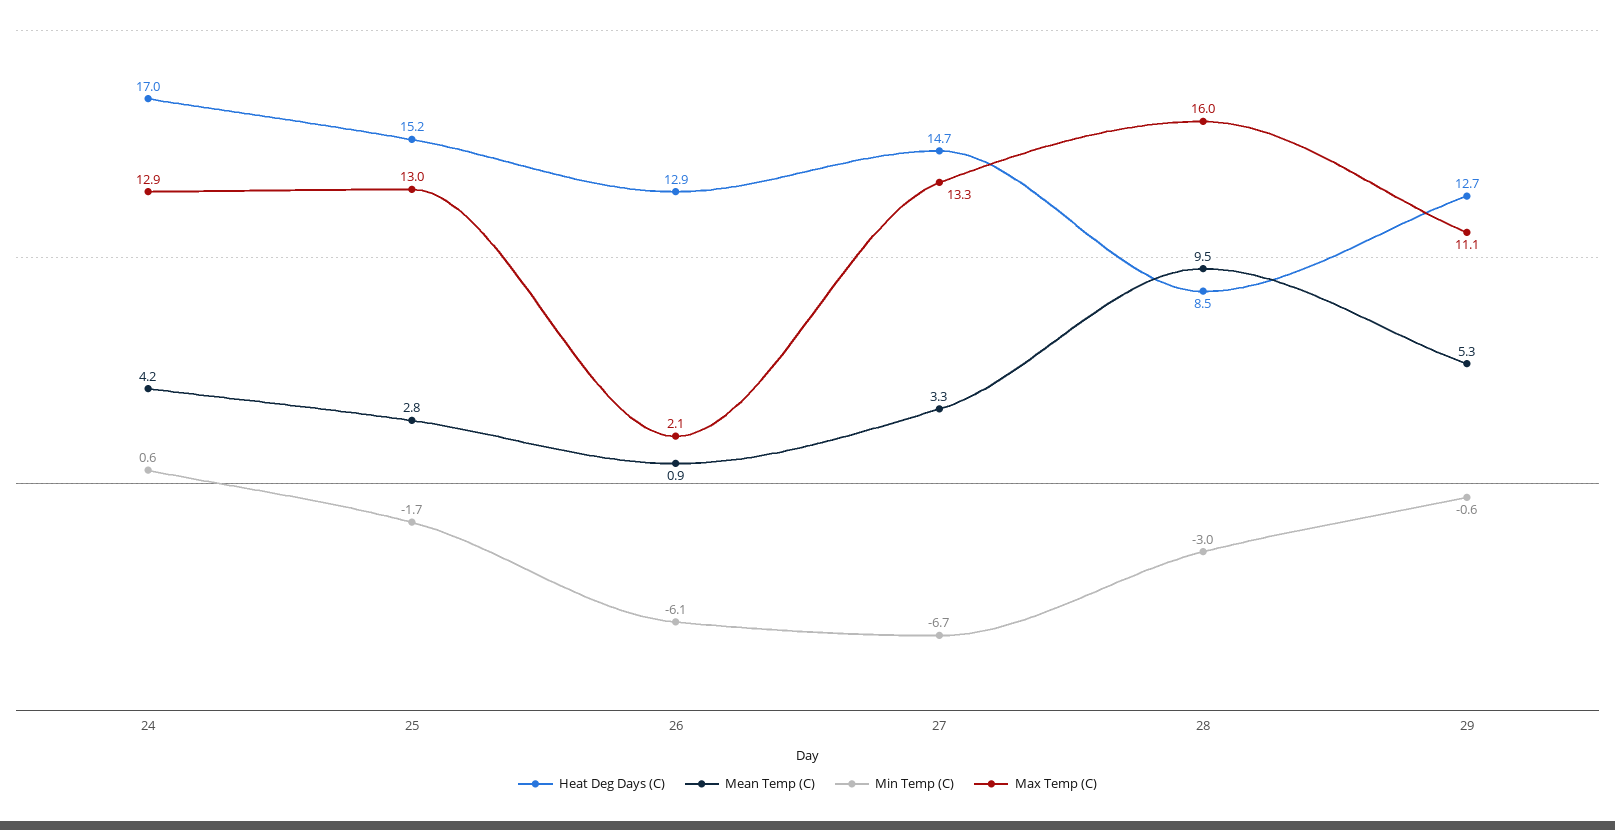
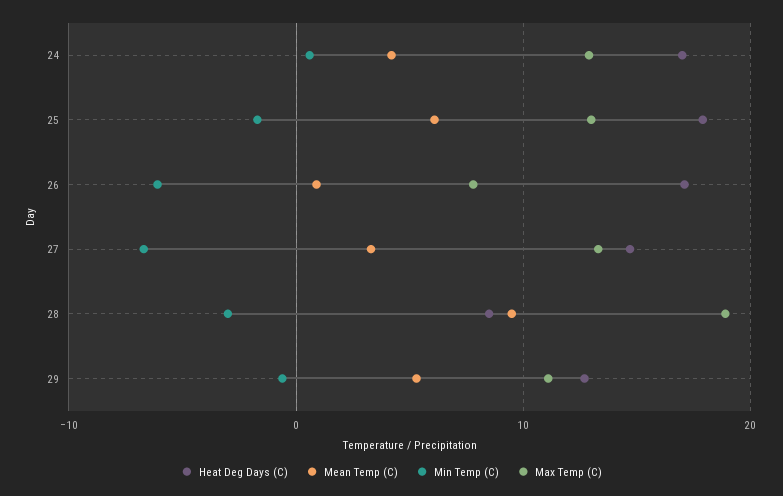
  {
    "Heat Deg Days (C)": {
      "24": 17,
-     "25": 15.2,
+     "25": 18,
-     "26": 12.9,
+     "26": 17,
      "27": 14.7,
      "28": 8.5,
      "29": 12.7
    },
    "Mean Temp (C)": {
      "24": 4.2,
-     "25": 2.8,
+     "25": 6,
      "26": 0.9,
      "27": 3.3,
      "28": 9.5,
      "29": 5.3
    },
    "Min Temp (C)": {
      "24": 0.6,
      "25": -1.7,
      "26": -6.1,
      "27": -6.7,
      "28": -3,
      "29": -0.6
    },
    "Max Temp (C)": {
      "24": 12.9,
      "25": 13,
-     "26": 2.1,
+     "26": 8,
      "27": 13.3,
-     "28": 16,
+     "28": 19,
      "29": 11.1
    }
  }

